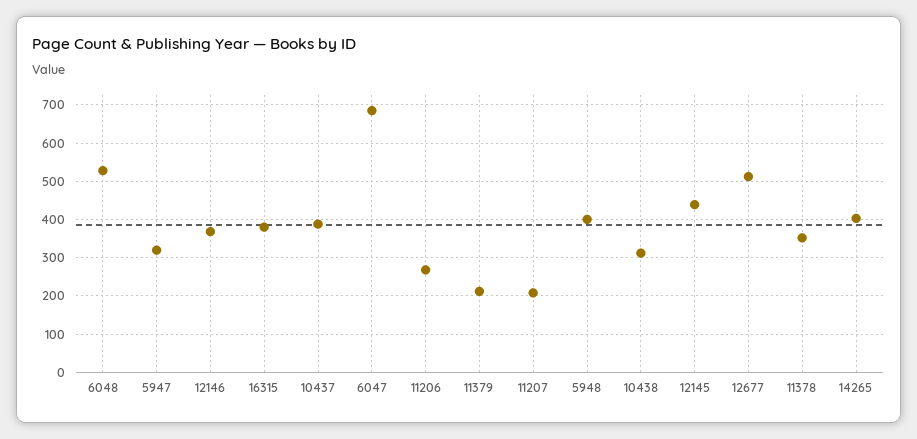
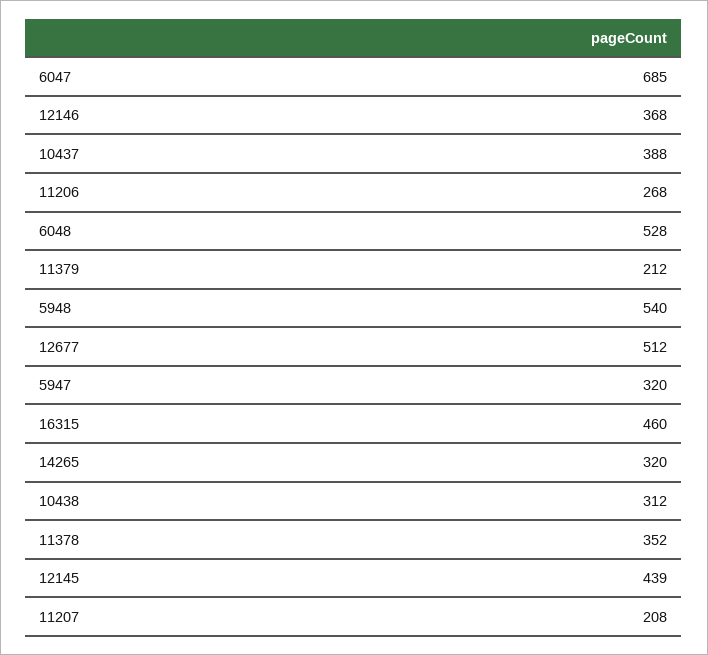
  {
    "6048": 528,
    "5947": 320,
    "12146": 368,
-   "16315": 380,
+   "16315": 460,
    "10437": 388,
    "6047": 685,
    "11206": 268,
    "11379": 212,
    "11207": 208,
-   "5948": 400,
+   "5948": 540,
    "10438": 312,
    "12145": 439,
    "12677": 512,
    "11378": 352,
-   "14265": 400
+   "14265": 320
  }

